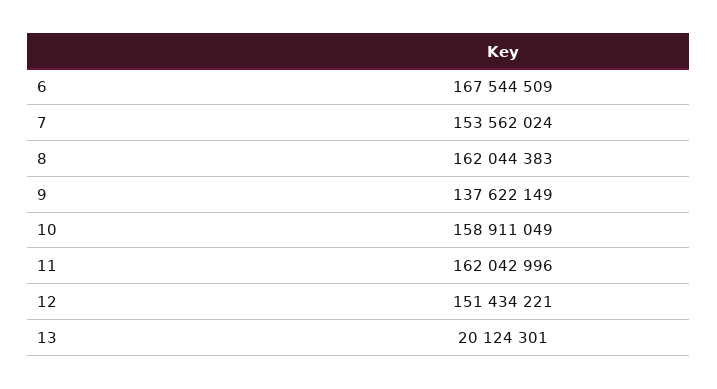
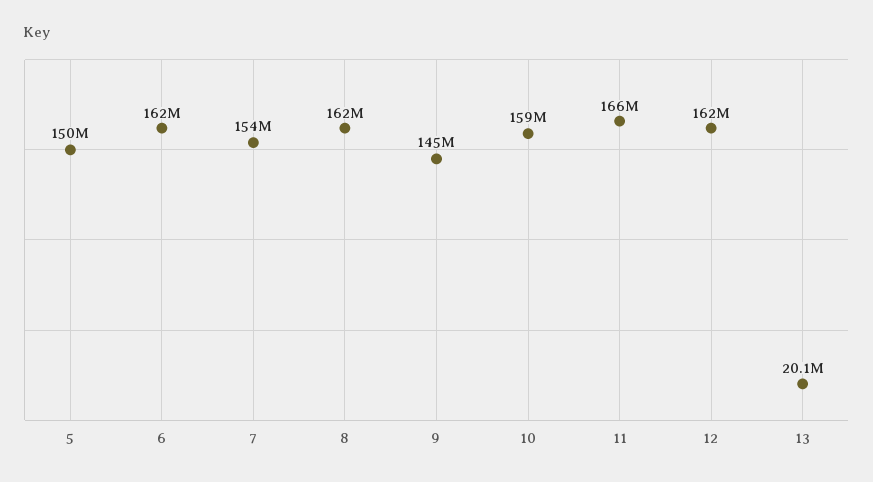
  {
-   "6": 167544509,
+   "6": 162000000,
    "7": 153562024,
    "8": 162044383,
-   "9": 137622149,
+   "9": 145000000,
    "10": 158911049,
-   "11": 162042996,
+   "11": 166000000,
-   "12": 151434221,
+   "12": 162000000,
-   "13": 20124301
+   "13": 20124301,
+   "5": 150000000
  }

